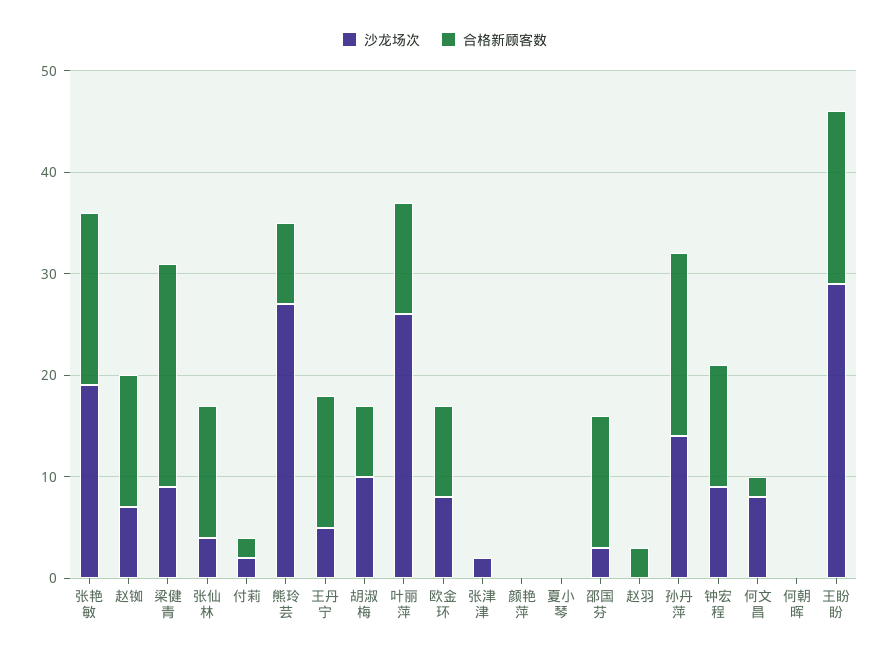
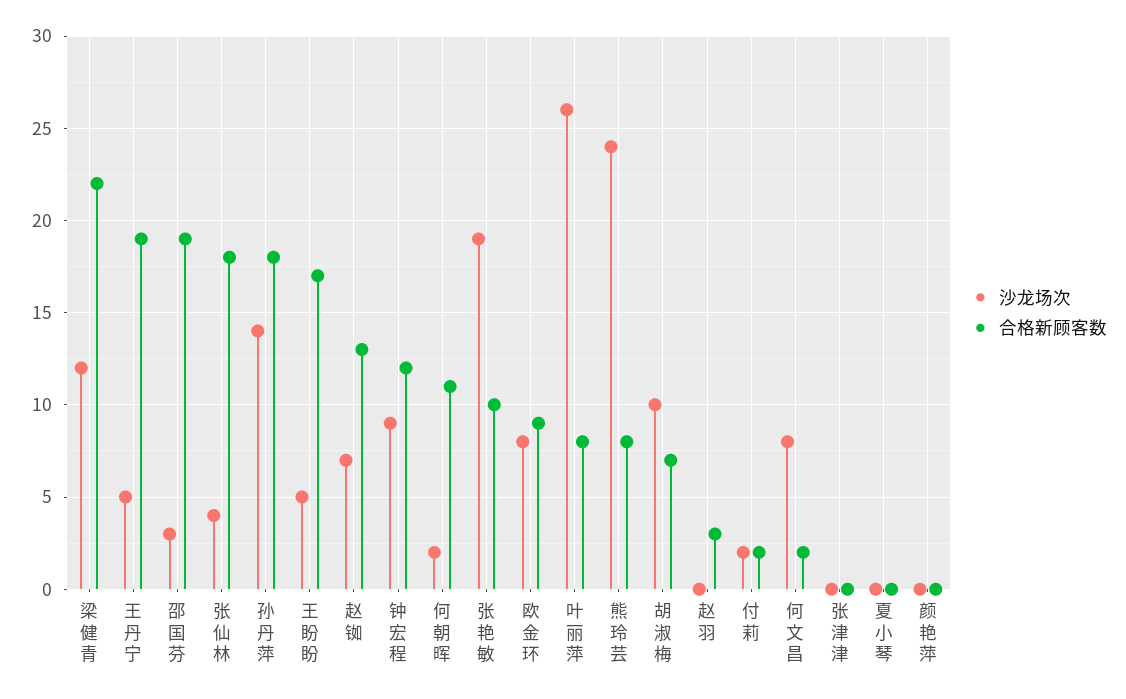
  {
    "沙龙场次": {
      "张艳敏": 19,
      "赵铷": 7,
-     "梁健青": 9,
+     "梁健青": 12,
      "张仙林": 4,
      "付莉": 2,
-     "熊玲芸": 27,
+     "熊玲芸": 24,
      "王丹宁": 5,
      "胡淑梅": 10,
      "叶丽萍": 26,
      "欧金环": 8,
-     "张津津": 2,
+     "张津津": 0,
      "颜艳萍": 0,
      "夏小琴": 0,
      "邵国芬": 3,
      "赵羽": 0,
      "孙丹萍": 14,
      "钟宏程": 9,
      "何文昌": 8,
-     "何朝晖": 0,
+     "何朝晖": 2,
-     "王盼盼": 29
+     "王盼盼": 5
    },
    "合格新顾客数": {
-     "张艳敏": 17,
+     "张艳敏": 10,
      "赵铷": 13,
      "梁健青": 22,
-     "张仙林": 13,
+     "张仙林": 18,
      "付莉": 2,
      "熊玲芸": 8,
-     "王丹宁": 13,
+     "王丹宁": 19,
      "胡淑梅": 7,
-     "叶丽萍": 11,
+     "叶丽萍": 8,
      "欧金环": 9,
      "张津津": 0,
      "颜艳萍": 0,
      "夏小琴": 0,
-     "邵国芬": 13,
+     "邵国芬": 19,
      "赵羽": 3,
      "孙丹萍": 18,
      "钟宏程": 12,
      "何文昌": 2,
-     "何朝晖": 0,
+     "何朝晖": 11,
      "王盼盼": 17
    }
  }

